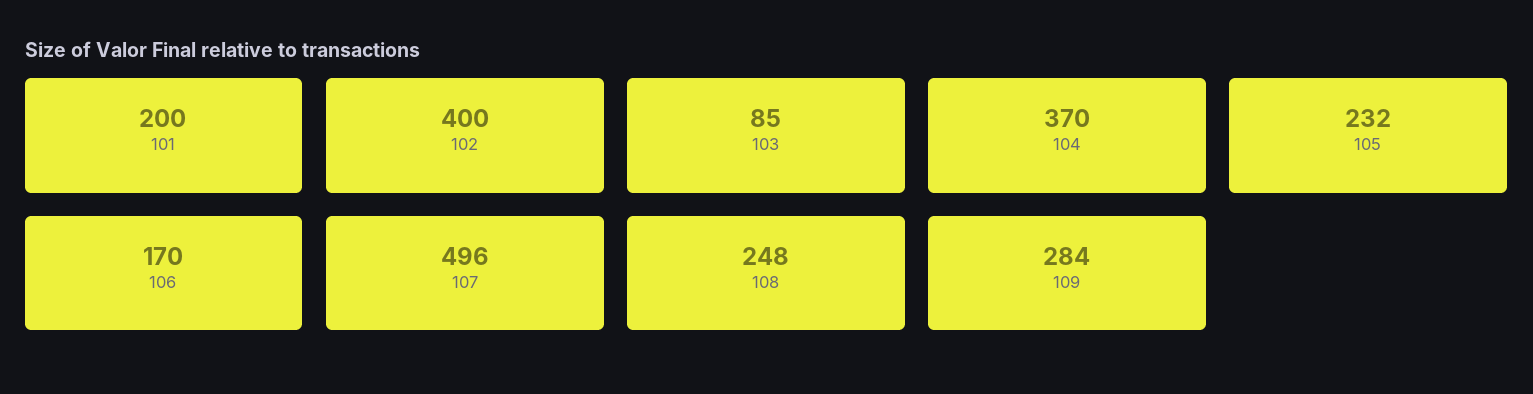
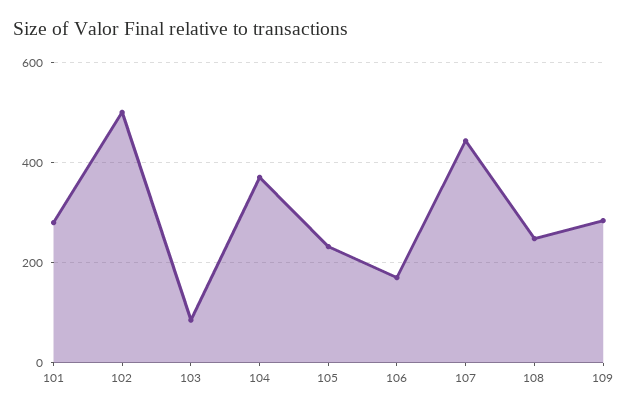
  {
-   "101": 200,
+   "101": 280,
-   "102": 400,
+   "102": 500,
    "103": 85,
    "104": 370,
    "105": 232,
    "106": 170,
-   "107": 496,
+   "107": 440,
    "108": 248,
    "109": 284
  }

